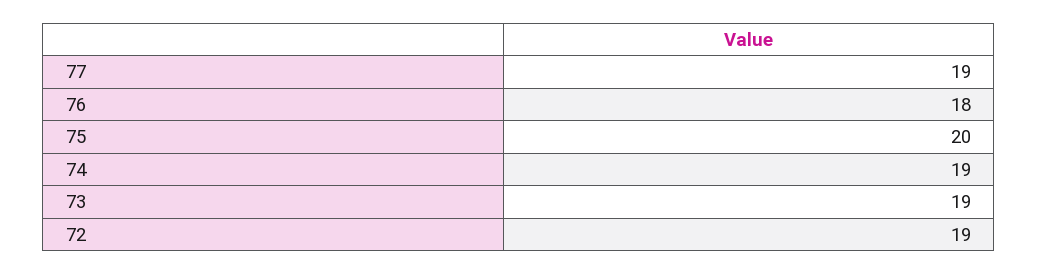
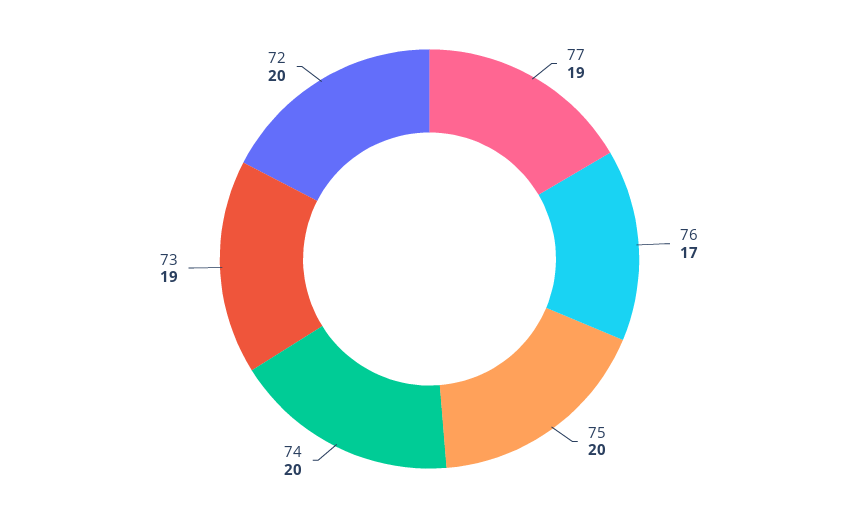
  {
    "77": 19,
-   "76": 18,
+   "76": 17,
    "75": 20,
-   "74": 19,
+   "74": 20,
    "73": 19,
-   "72": 19
+   "72": 20
  }

